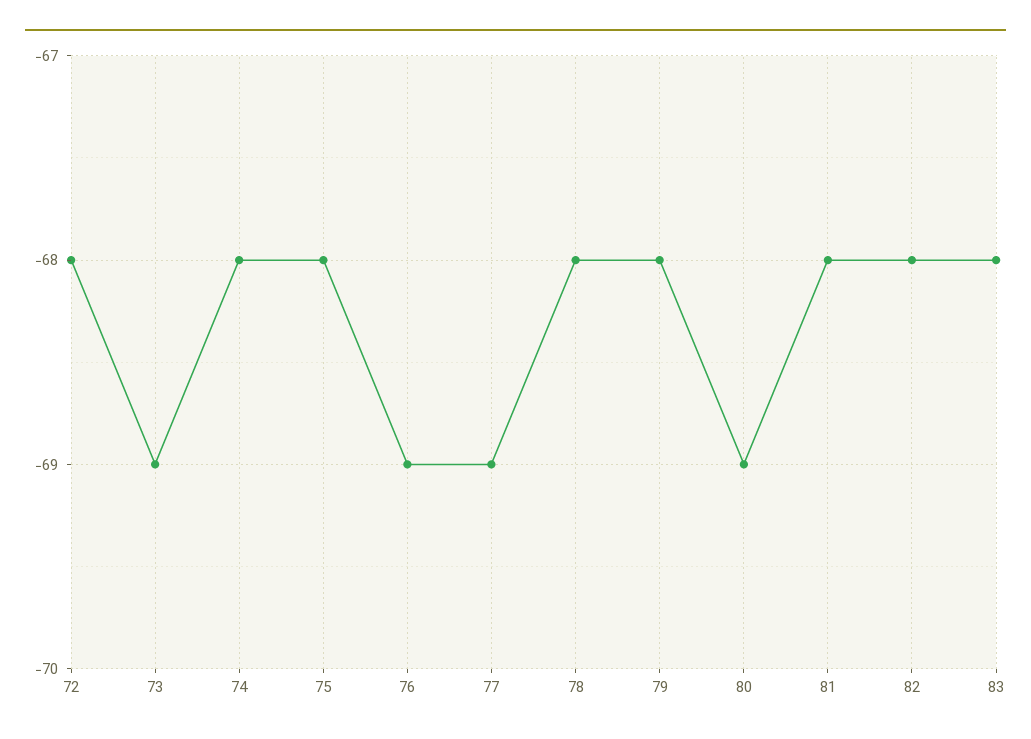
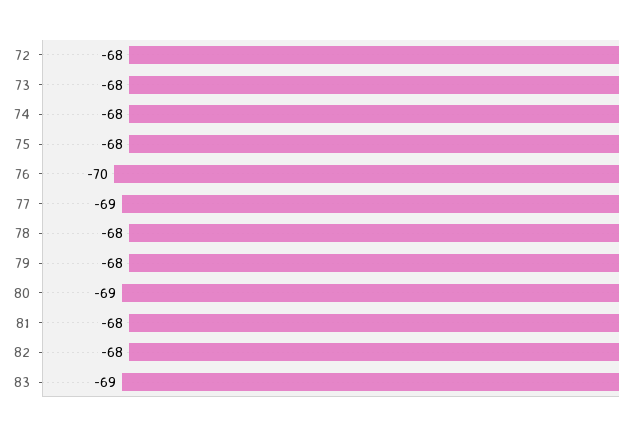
  {
    "72": -68,
-   "73": -69,
+   "73": -68,
    "74": -68,
    "75": -68,
-   "76": -69,
+   "76": -70,
    "77": -69,
    "78": -68,
    "79": -68,
    "80": -69,
    "81": -68,
    "82": -68,
-   "83": -68
+   "83": -69
  }

